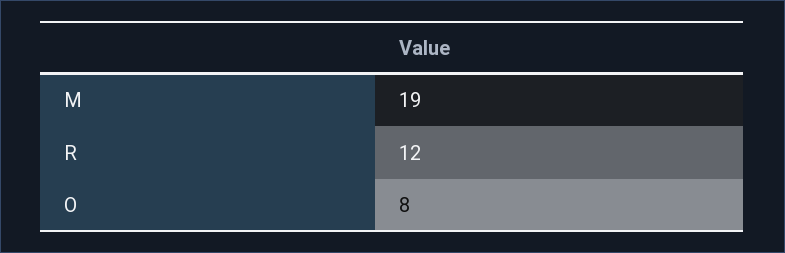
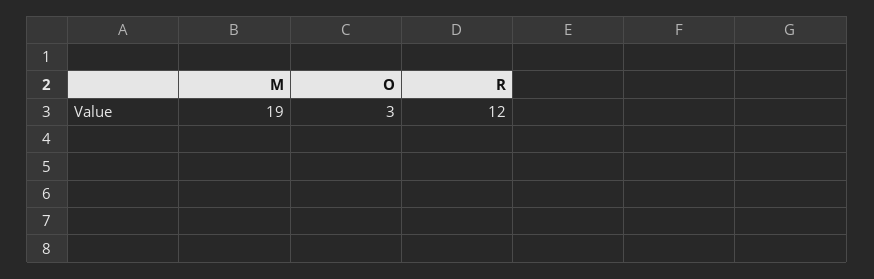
  {
    "M": 19,
    "R": 12,
-   "O": 8
+   "O": 3
  }

